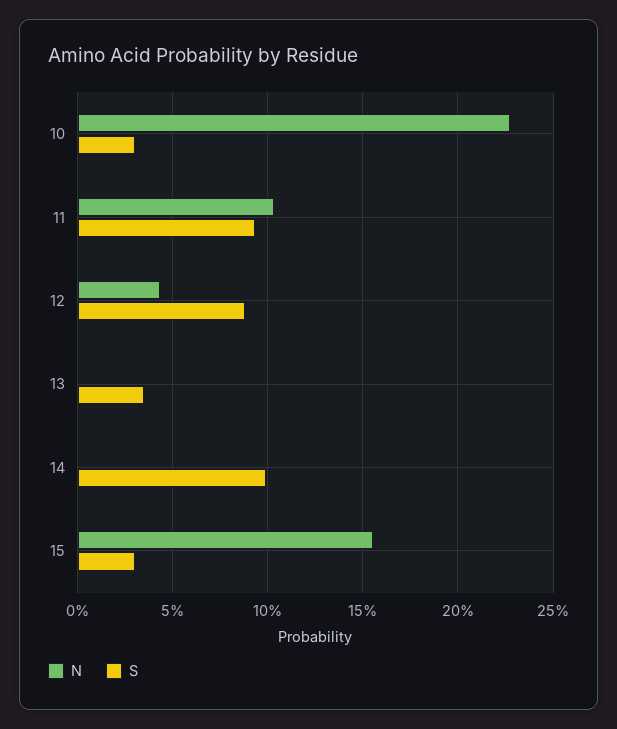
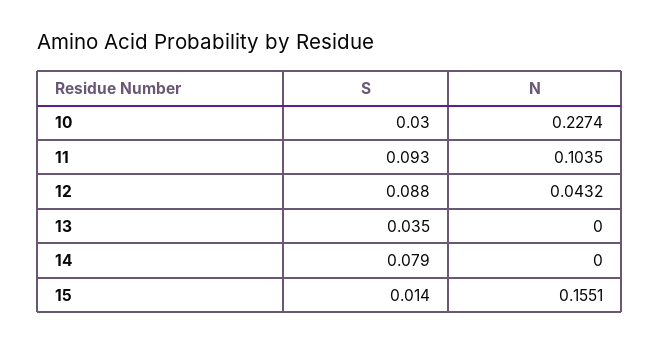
  {
    "N": {
      "10": 0.2274,
      "11": 0.1035,
      "12": 0.0432,
      "13": 0,
      "14": 0,
      "15": 0.1551
    },
    "S": {
      "10": 0.03,
      "11": 0.093,
      "12": 0.088,
      "13": 0.035,
-     "14": 0.1,
+     "14": 0.079,
-     "15": 0.03
+     "15": 0.014
    }
  }

